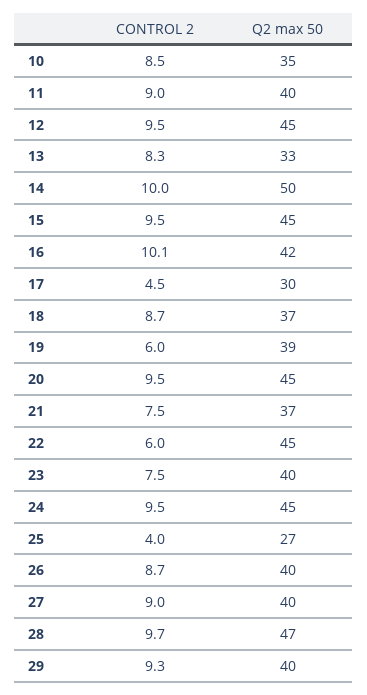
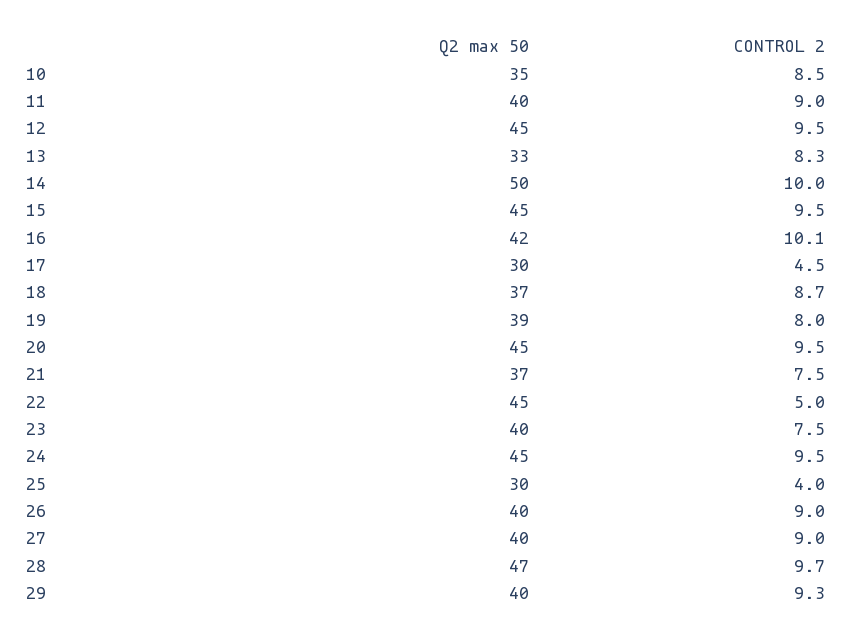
  {
    "CONTROL 2": {
      "10": 8.5,
      "11": 9,
      "12": 9.5,
      "13": 8.3,
      "14": 10,
      "15": 9.5,
      "16": 10.1,
      "17": 4.5,
      "18": 8.7,
-     "19": 6,
+     "19": 8,
      "20": 9.5,
      "21": 7.5,
-     "22": 6,
+     "22": 5,
      "23": 7.5,
      "24": 9.5,
      "25": 4,
-     "26": 8.7,
+     "26": 9,
      "27": 9,
      "28": 9.7,
      "29": 9.3
    },
    "Q2 max 50": {
      "10": 35,
      "11": 40,
      "12": 45,
      "13": 33,
      "14": 50,
      "15": 45,
      "16": 42,
      "17": 30,
      "18": 37,
      "19": 39,
      "20": 45,
      "21": 37,
      "22": 45,
      "23": 40,
      "24": 45,
-     "25": 27,
+     "25": 30,
      "26": 40,
      "27": 40,
      "28": 47,
      "29": 40
    }
  }

